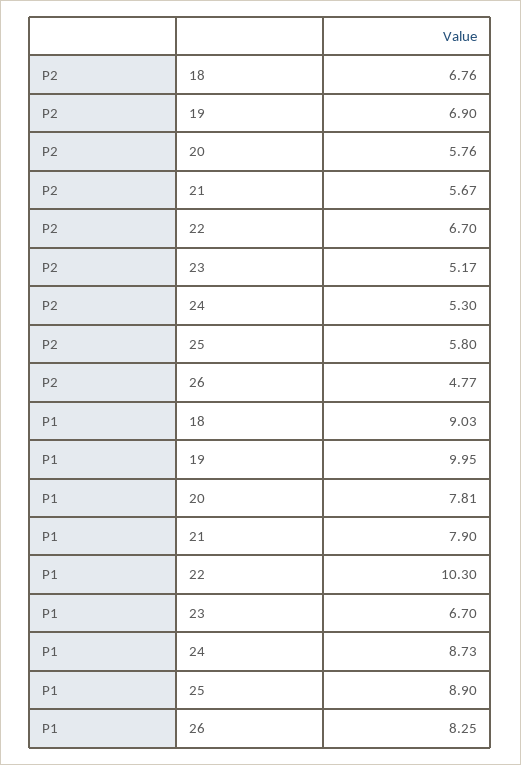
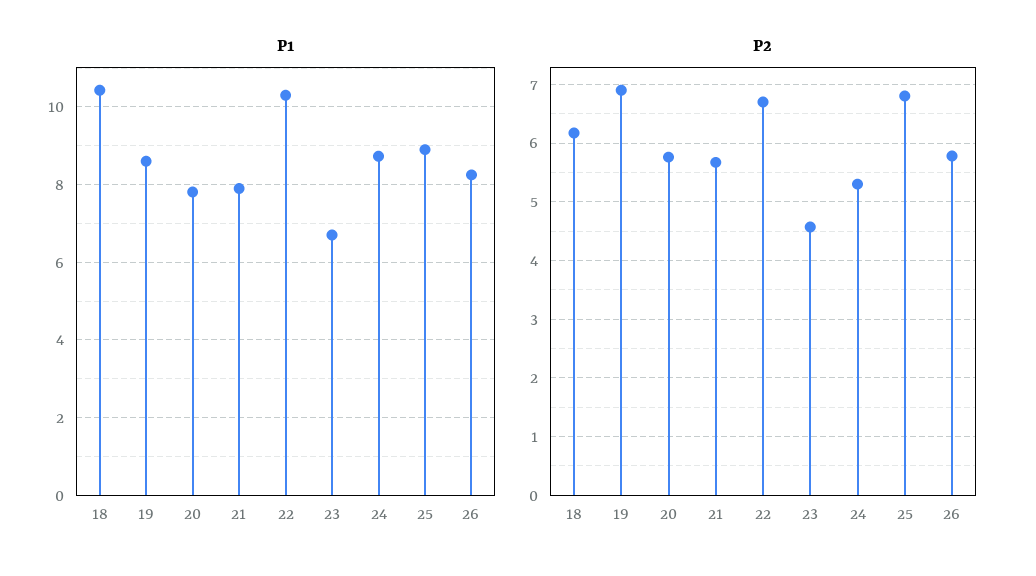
  {
    "P2": {
-     "18": 6.76,
+     "18": 6.2,
      "19": 6.9,
      "20": 5.76,
      "21": 5.67,
      "22": 6.7,
-     "23": 5.17,
+     "23": 4.6,
      "24": 5.3,
-     "25": 5.8,
+     "25": 6.8,
-     "26": 4.77
+     "26": 5.8
    },
    "P1": {
-     "18": 9.03,
+     "18": 10.4,
-     "19": 9.95,
+     "19": 8.6,
      "20": 7.81,
      "21": 7.9,
      "22": 10.3,
      "23": 6.7,
      "24": 8.73,
      "25": 8.9,
      "26": 8.25
    }
  }

